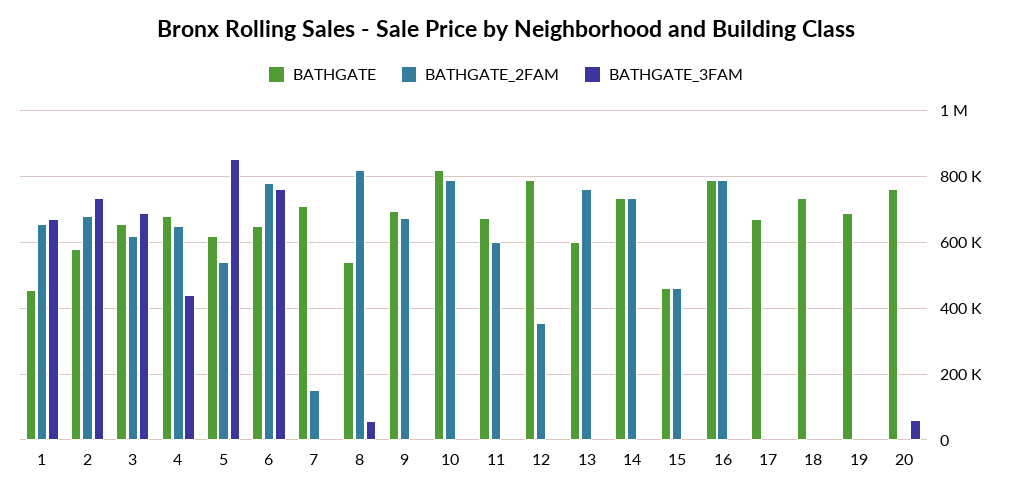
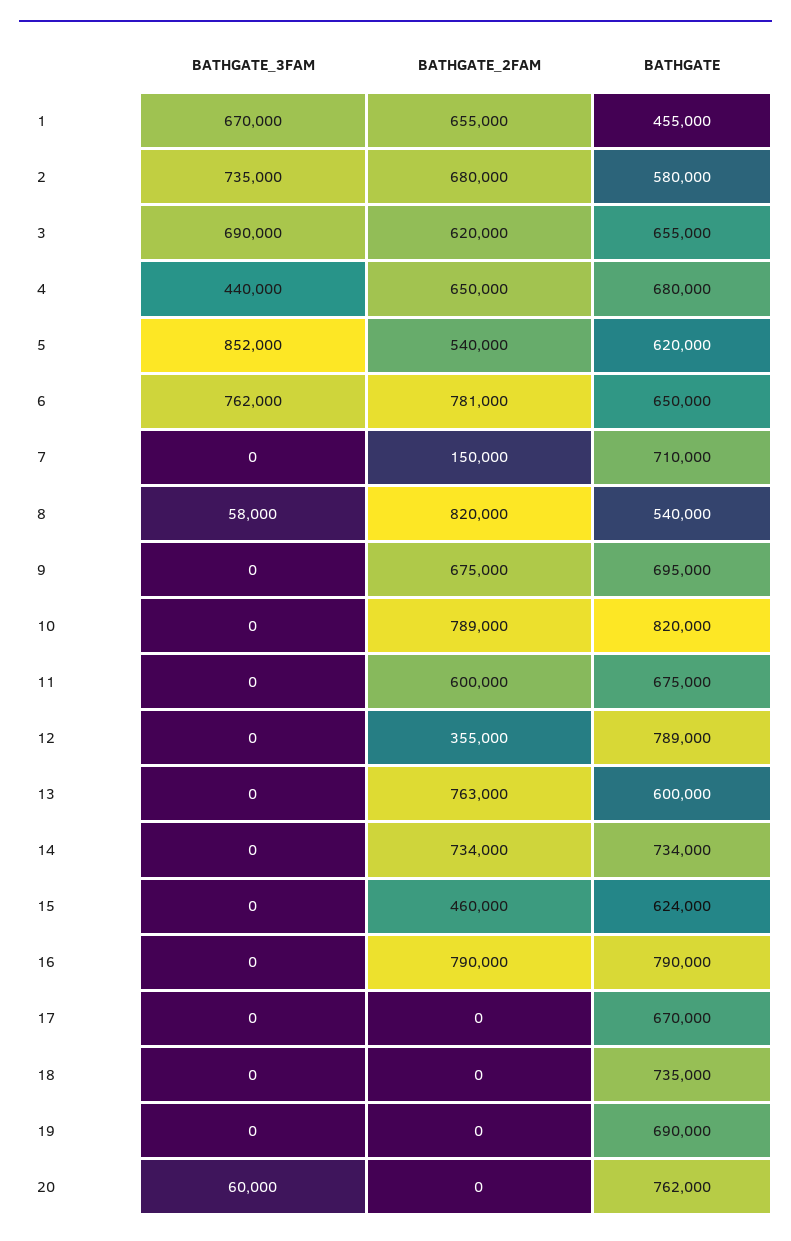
  {
    "BATHGATE": {
      "1": 455000,
      "2": 580000,
      "3": 655000,
      "4": 680000,
      "5": 620000,
      "6": 650000,
      "7": 710000,
      "8": 540000,
      "9": 695000,
      "10": 820000,
      "11": 675000,
      "12": 789000,
      "13": 600000,
      "14": 734000,
-     "15": 460000,
+     "15": 624000,
      "16": 790000,
      "17": 670000,
      "18": 735000,
      "19": 690000,
      "20": 762000
    },
    "BATHGATE_2FAM": {
      "1": 655000,
      "2": 680000,
      "3": 620000,
      "4": 650000,
      "5": 540000,
      "6": 781000,
      "7": 150000,
      "8": 820000,
      "9": 675000,
      "10": 789000,
      "11": 600000,
      "12": 355000,
      "13": 763000,
      "14": 734000,
      "15": 460000,
      "16": 790000,
      "17": 0,
      "18": 0,
      "19": 0,
      "20": 0
    },
    "BATHGATE_3FAM": {
      "1": 670000,
      "2": 735000,
      "3": 690000,
      "4": 440000,
      "5": 852000,
      "6": 762000,
      "7": 0,
      "8": 58000,
      "9": 0,
      "10": 0,
      "11": 0,
      "12": 0,
      "13": 0,
      "14": 0,
      "15": 0,
      "16": 0,
      "17": 0,
      "18": 0,
      "19": 0,
      "20": 60000
    }
  }

